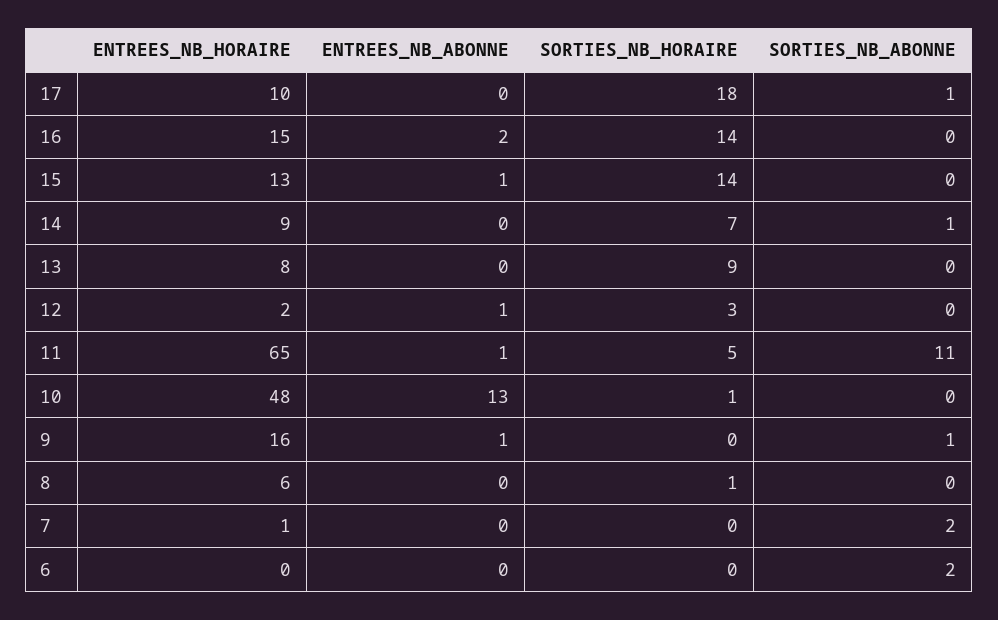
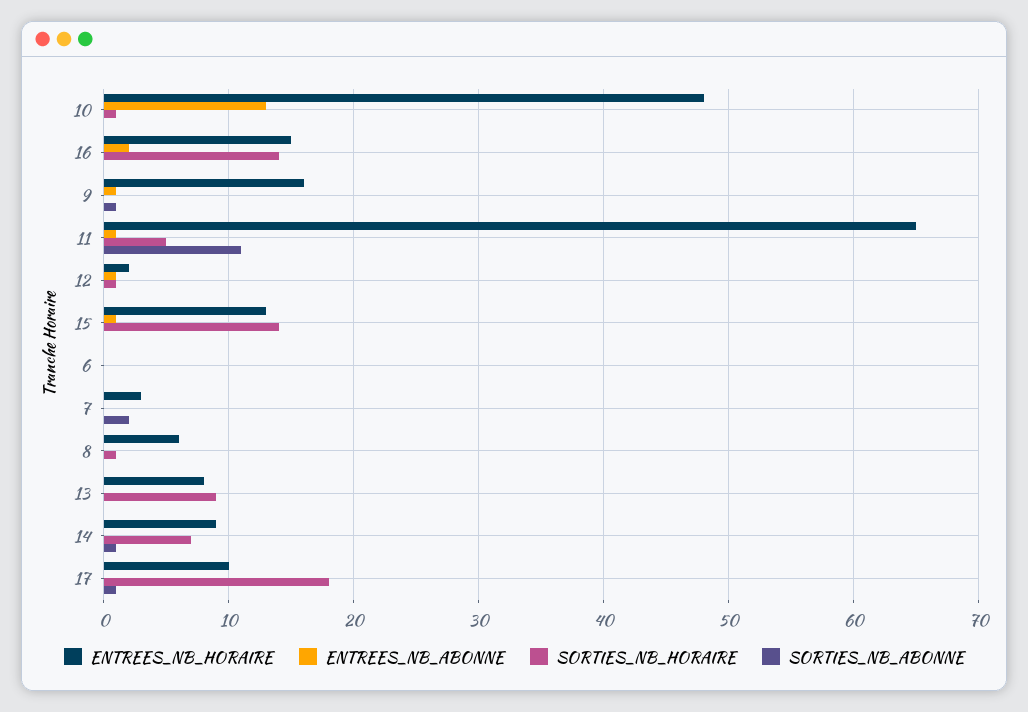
  {
    "ENTREES_NB_HORAIRE": {
      "17": 10,
      "16": 15,
      "15": 13,
      "14": 9,
      "13": 8,
      "12": 2,
      "11": 65,
      "10": 48,
      "9": 16,
      "8": 6,
-     "7": 1,
+     "7": 3,
      "6": 0
    },
    "ENTREES_NB_ABONNE": {
      "17": 0,
      "16": 2,
      "15": 1,
      "14": 0,
      "13": 0,
      "12": 1,
      "11": 1,
      "10": 13,
      "9": 1,
      "8": 0,
      "7": 0,
      "6": 0
    },
    "SORTIES_NB_HORAIRE": {
      "17": 18,
      "16": 14,
      "15": 14,
      "14": 7,
      "13": 9,
-     "12": 3,
+     "12": 1,
      "11": 5,
      "10": 1,
      "9": 0,
      "8": 1,
      "7": 0,
      "6": 0
    },
    "SORTIES_NB_ABONNE": {
      "17": 1,
      "16": 0,
      "15": 0,
      "14": 1,
      "13": 0,
      "12": 0,
      "11": 11,
      "10": 0,
      "9": 1,
      "8": 0,
      "7": 2,
-     "6": 2
+     "6": 0
    }
  }

